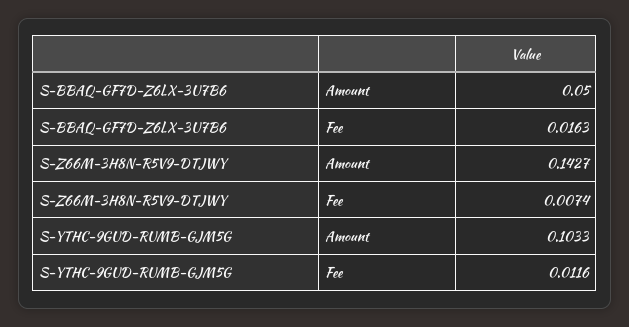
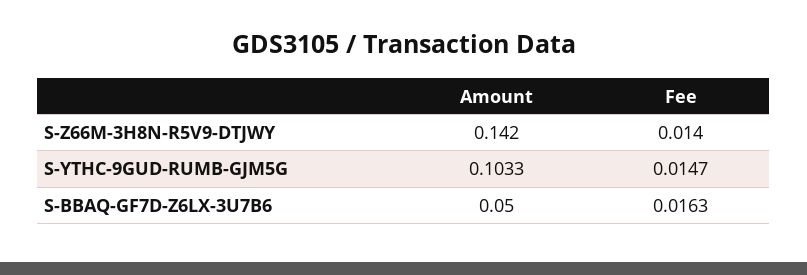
  {
    "S-BBAQ-GF7D-Z6LX-3U7B6": {
      "Amount": 0.05,
      "Fee": 0.0163
    },
    "S-Z66M-3H8N-R5V9-DTJWY": {
-     "Amount": 0.1427,
+     "Amount": 0.142,
-     "Fee": 0.0074
+     "Fee": 0.014
    },
    "S-YTHC-9GUD-RUMB-GJM5G": {
      "Amount": 0.1033,
-     "Fee": 0.0116
+     "Fee": 0.0147
    }
  }

